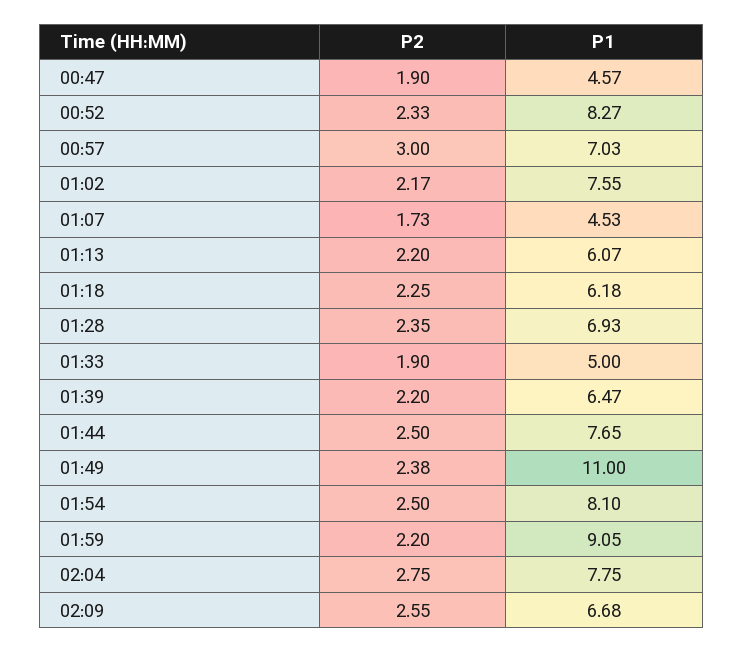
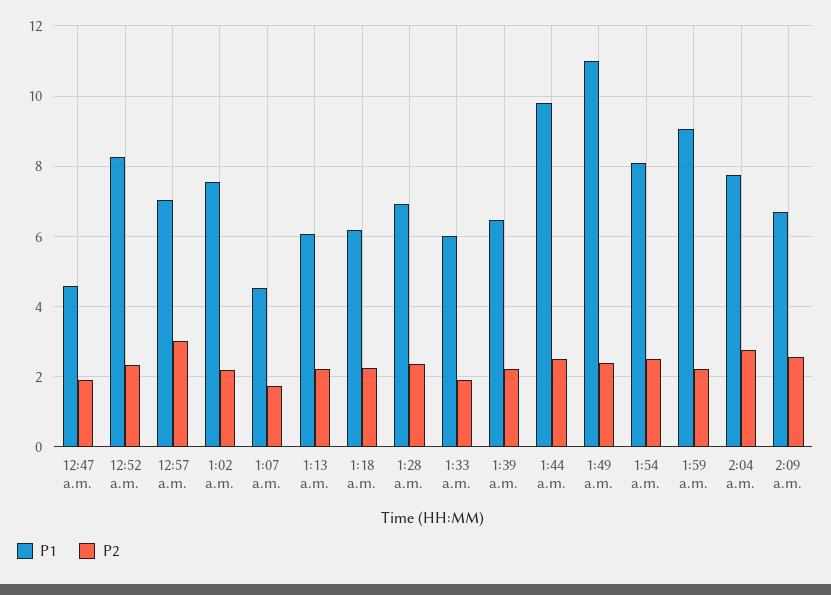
  {
    "P2": {
      "00:47": 1.9,
      "00:52": 2.33,
      "00:57": 3,
      "01:02": 2.17,
      "01:07": 1.73,
      "01:13": 2.2,
      "01:18": 2.25,
      "01:28": 2.35,
      "01:33": 1.9,
      "01:39": 2.2,
      "01:44": 2.5,
      "01:49": 2.38,
      "01:54": 2.5,
      "01:59": 2.2,
      "02:04": 2.75,
      "02:09": 2.55
    },
    "P1": {
      "00:47": 4.57,
      "00:52": 8.27,
      "00:57": 7.03,
      "01:02": 7.55,
      "01:07": 4.53,
      "01:13": 6.07,
      "01:18": 6.18,
      "01:28": 6.93,
-     "01:33": 5,
+     "01:33": 6,
      "01:39": 6.47,
-     "01:44": 7.65,
+     "01:44": 9.8,
      "01:49": 11,
      "01:54": 8.1,
      "01:59": 9.05,
      "02:04": 7.75,
      "02:09": 6.68
    }
  }

